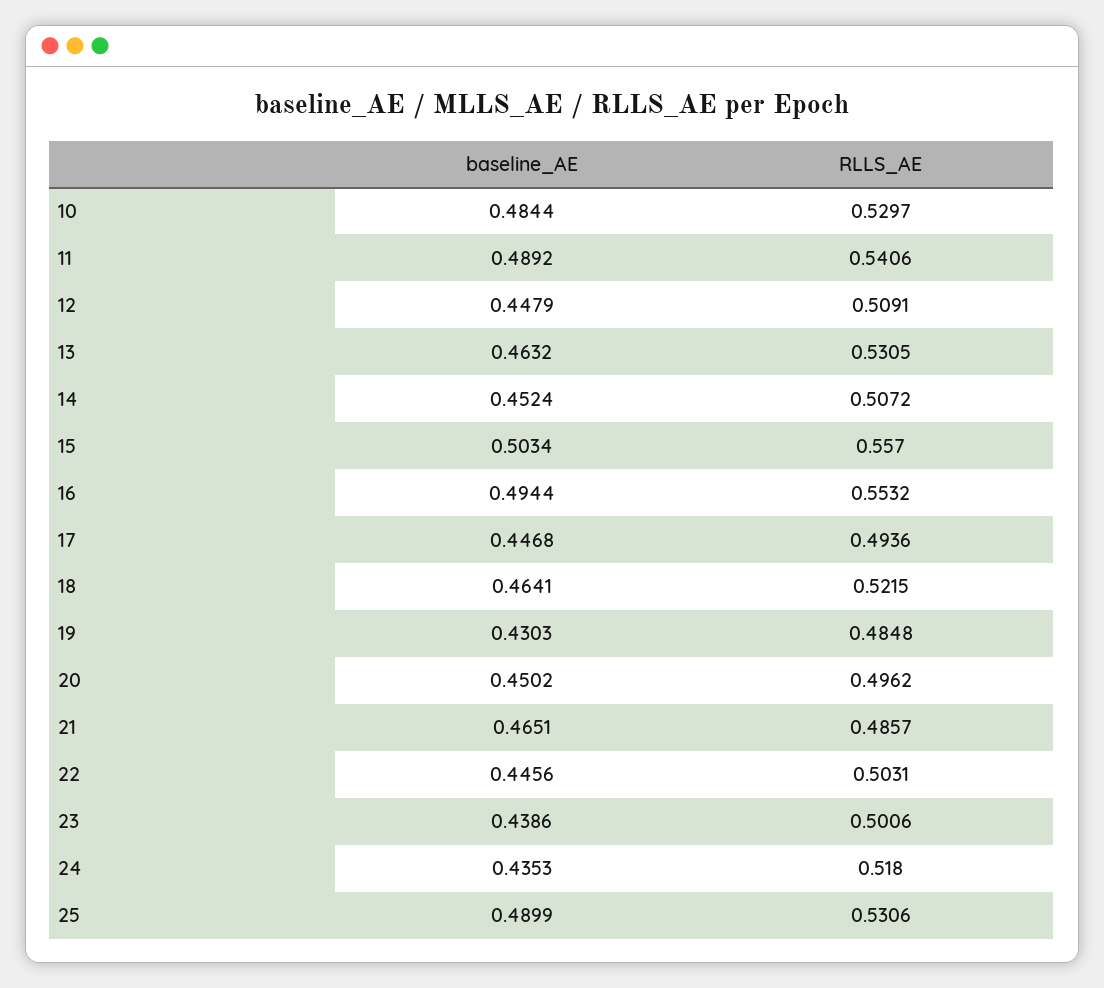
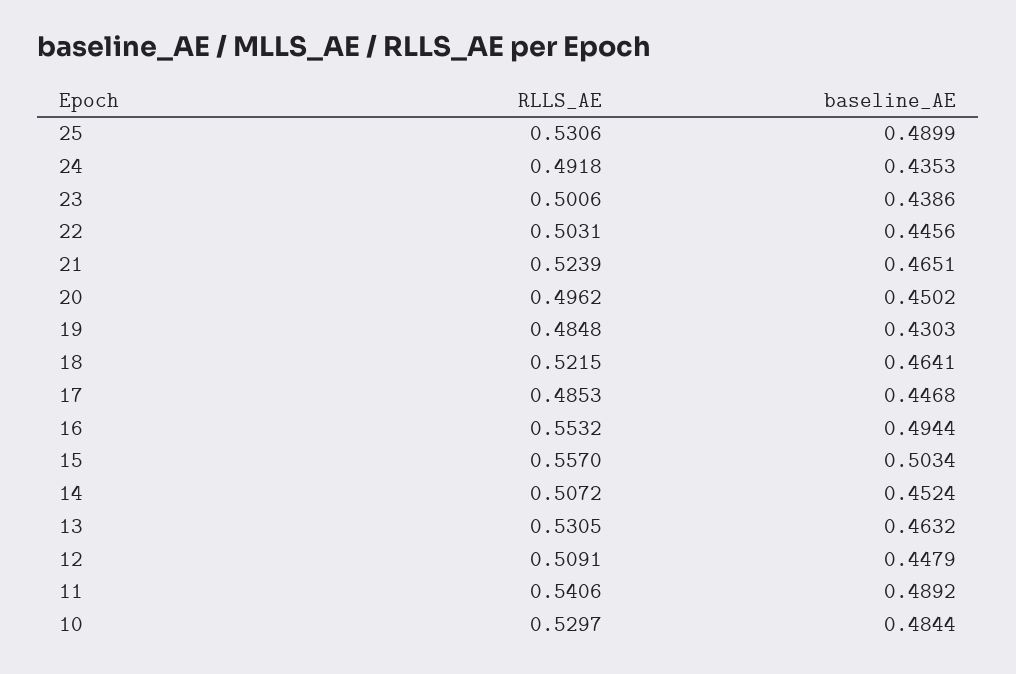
  {
    "baseline_AE": {
      "10": 0.4844,
      "11": 0.4892,
      "12": 0.4479,
      "13": 0.4632,
      "14": 0.4524,
      "15": 0.5034,
      "16": 0.4944,
      "17": 0.4468,
      "18": 0.4641,
      "19": 0.4303,
      "20": 0.4502,
      "21": 0.4651,
      "22": 0.4456,
      "23": 0.4386,
      "24": 0.4353,
      "25": 0.4899
    },
    "RLLS_AE": {
      "10": 0.5297,
      "11": 0.5406,
      "12": 0.5091,
      "13": 0.5305,
      "14": 0.5072,
      "15": 0.557,
      "16": 0.5532,
-     "17": 0.4936,
+     "17": 0.4853,
      "18": 0.5215,
      "19": 0.4848,
      "20": 0.4962,
-     "21": 0.4857,
+     "21": 0.5239,
      "22": 0.5031,
      "23": 0.5006,
-     "24": 0.518,
+     "24": 0.4918,
      "25": 0.5306
    }
  }

